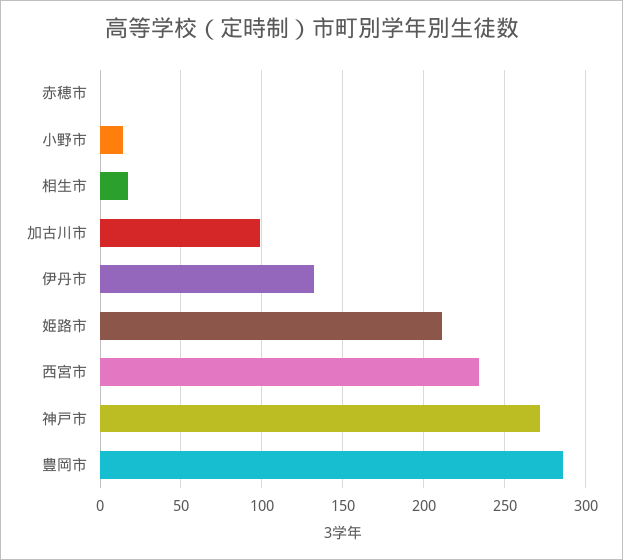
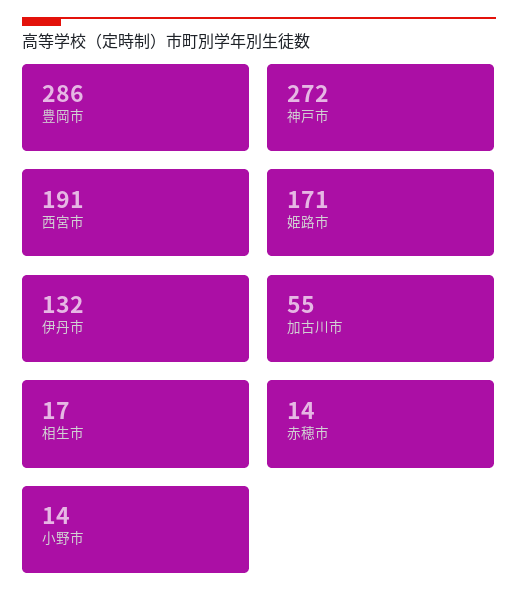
  {
-   "赤穂市": 0,
+   "赤穂市": 14,
    "小野市": 14,
    "相生市": 17,
-   "加古川市": 100,
+   "加古川市": 55,
    "伊丹市": 132,
-   "姫路市": 210,
+   "姫路市": 171,
-   "西宮市": 235,
+   "西宮市": 191,
    "神戸市": 272,
    "豊岡市": 286
  }

